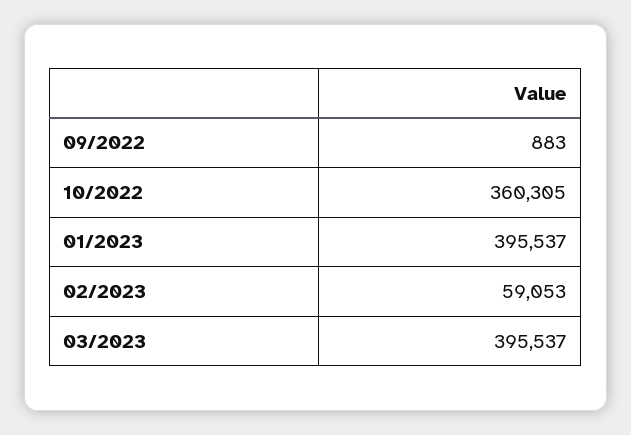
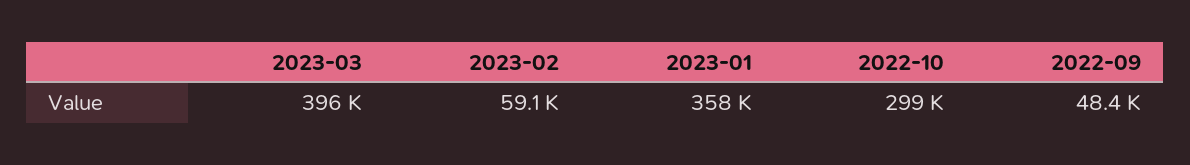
  {
-   "09/2022": 883,
+   "09/2022": 48400,
-   "10/2022": 360305,
+   "10/2022": 299000,
-   "01/2023": 395537,
+   "01/2023": 358000,
    "02/2023": 59053,
    "03/2023": 395537
  }

